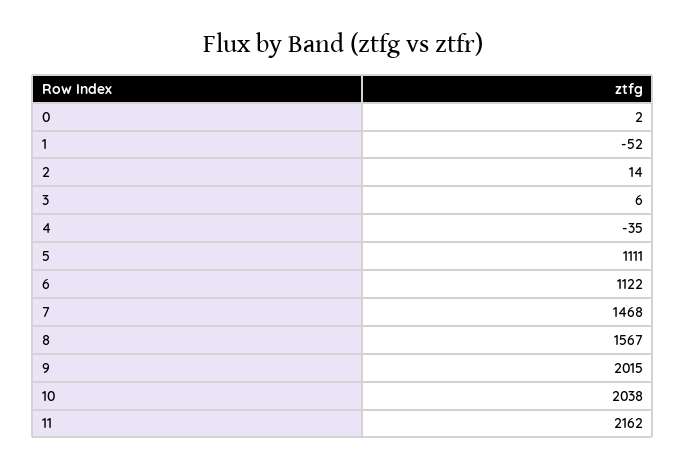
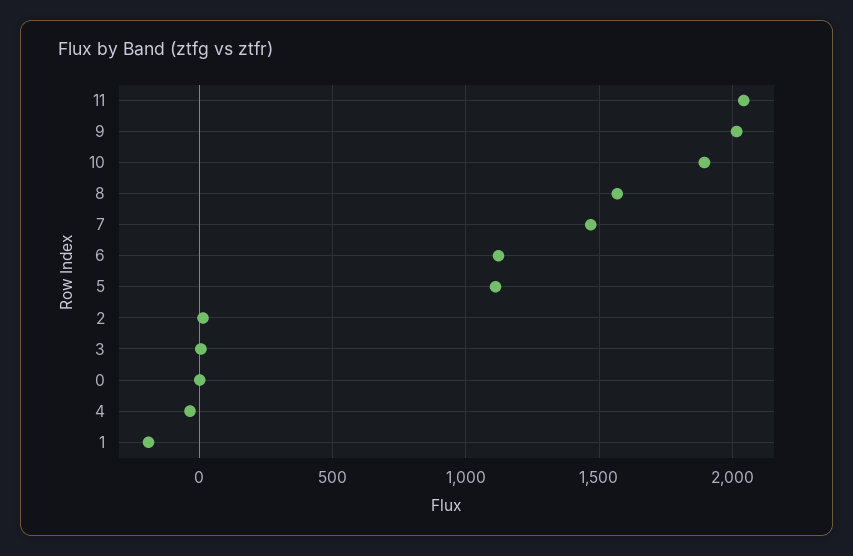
  {
    "0": 2,
-   "1": -52,
+   "1": -200,
    "2": 14,
    "3": 6,
    "4": -35,
    "5": 1111,
    "6": 1122,
    "7": 1468,
    "8": 1567,
    "9": 2015,
-   "10": 2038,
+   "10": 1900,
-   "11": 2162
+   "11": 2050
  }

